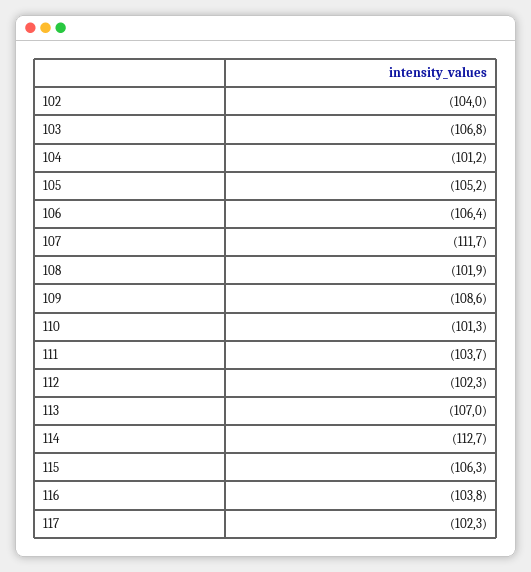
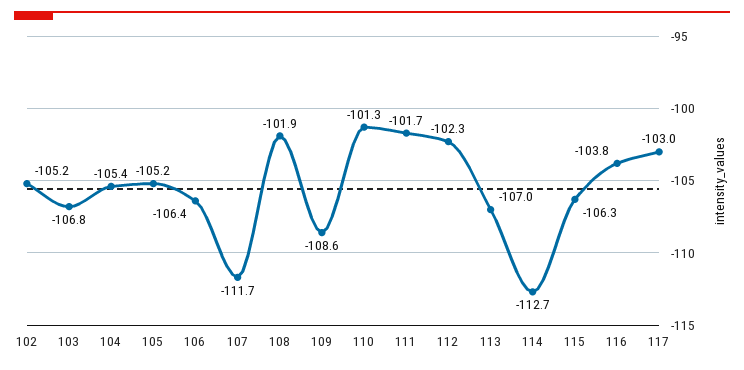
  {
-   "102": -104,
+   "102": -105.2,
    "103": -106.8,
-   "104": -101.2,
+   "104": -105.4,
    "105": -105.2,
    "106": -106.4,
    "107": -111.7,
    "108": -101.9,
    "109": -108.6,
    "110": -101.3,
-   "111": -103.7,
+   "111": -101.7,
    "112": -102.3,
    "113": -107,
    "114": -112.7,
    "115": -106.3,
    "116": -103.8,
-   "117": -102.3
+   "117": -103
  }

